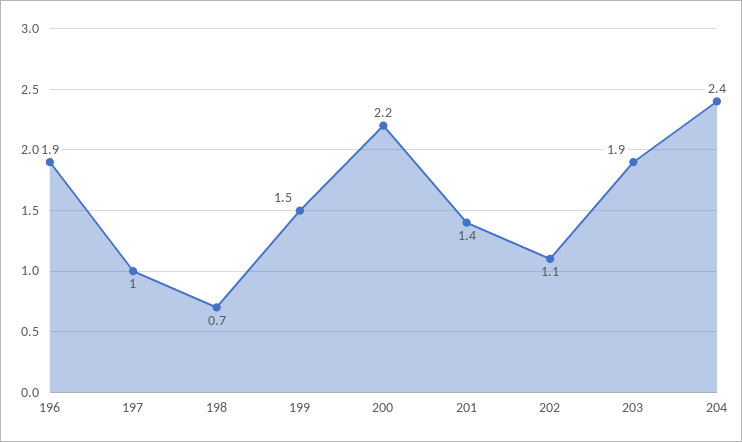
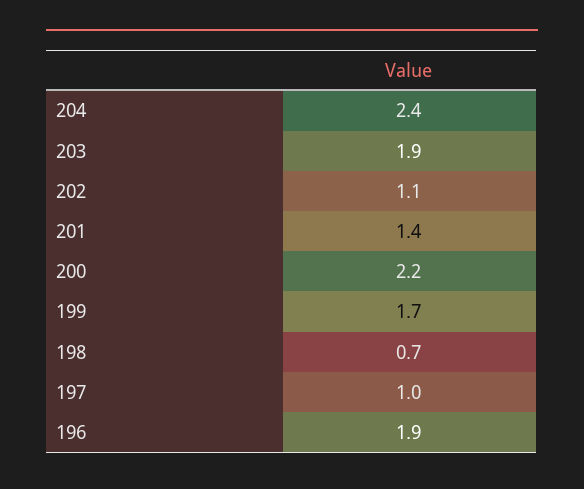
  {
    "196": 1.9,
    "197": 1,
    "198": 0.7,
-   "199": 1.5,
+   "199": 1.7,
    "200": 2.2,
    "201": 1.4,
    "202": 1.1,
    "203": 1.9,
    "204": 2.4
  }

